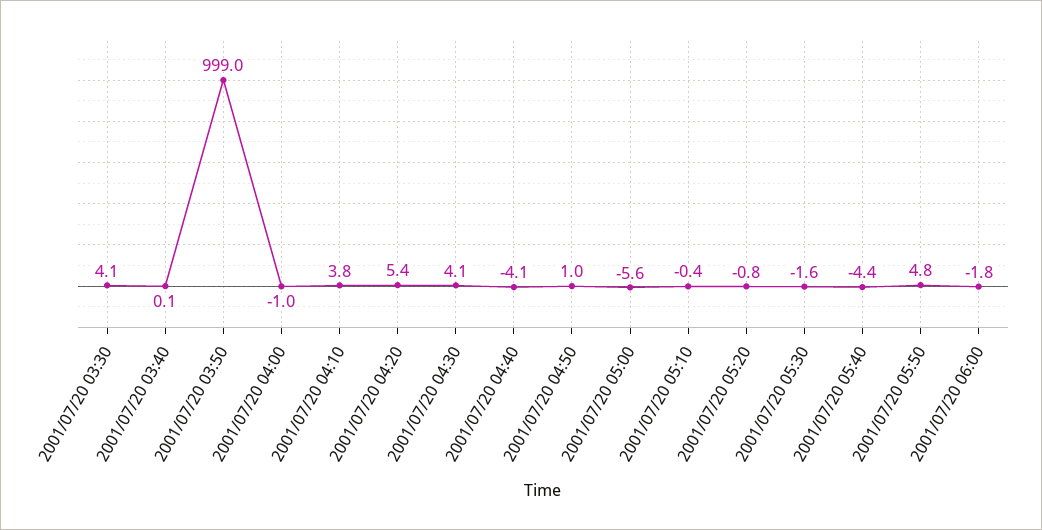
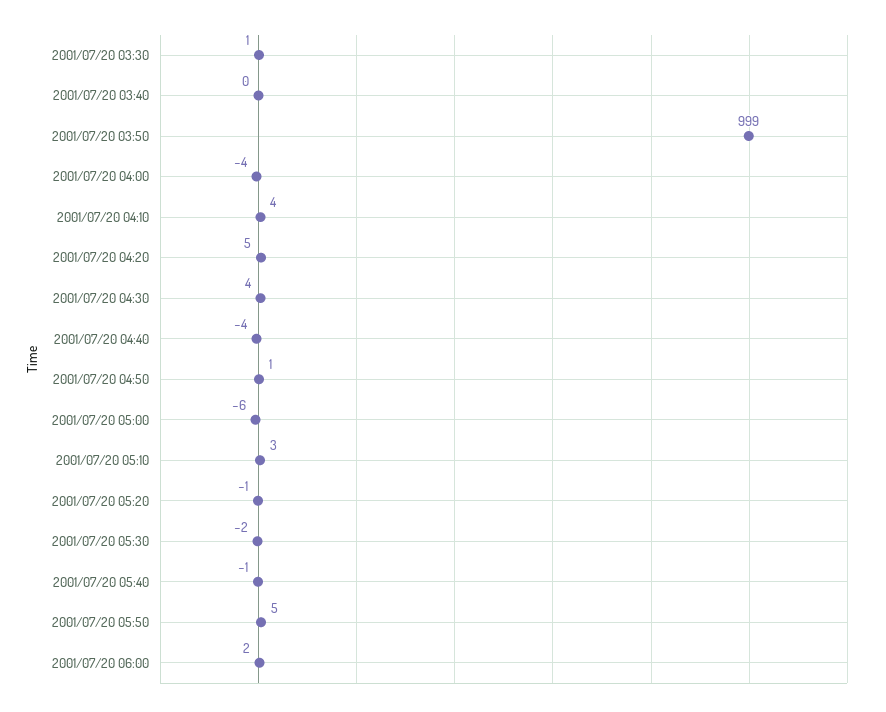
  {
-   "2001/07/20 03:30": 4.1,
+   "2001/07/20 03:30": 1,
    "2001/07/20 03:40": 0.1,
    "2001/07/20 03:50": 999,
-   "2001/07/20 04:00": -1,
+   "2001/07/20 04:00": -4,
    "2001/07/20 04:10": 3.8,
    "2001/07/20 04:20": 5.4,
    "2001/07/20 04:30": 4.1,
    "2001/07/20 04:40": -4.1,
    "2001/07/20 04:50": 1,
    "2001/07/20 05:00": -5.6,
-   "2001/07/20 05:10": -0.4,
+   "2001/07/20 05:10": 3,
    "2001/07/20 05:20": -0.8,
    "2001/07/20 05:30": -1.6,
-   "2001/07/20 05:40": -4.4,
+   "2001/07/20 05:40": -1,
    "2001/07/20 05:50": 4.8,
-   "2001/07/20 06:00": -1.8
+   "2001/07/20 06:00": 2
  }

